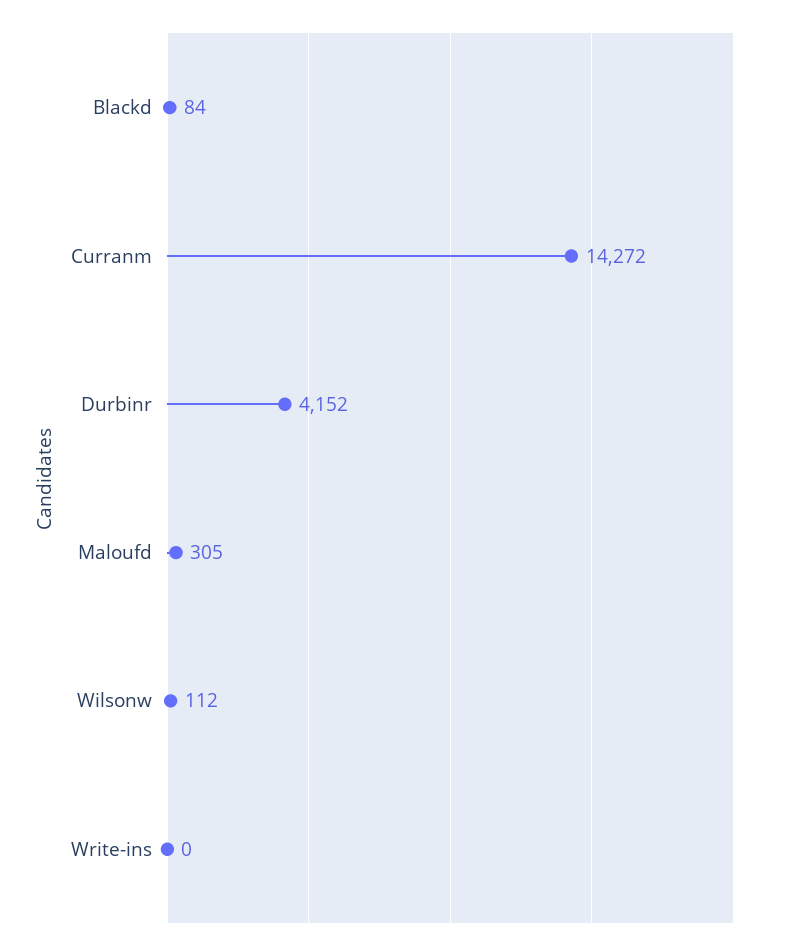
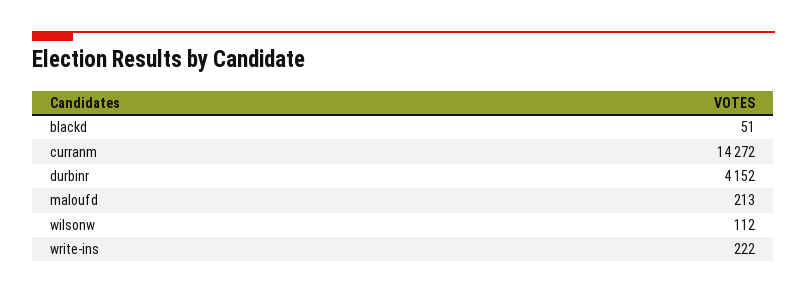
  {
-   "Blackd": 84,
+   "Blackd": 51,
    "Curranm": 14272,
    "Durbinr": 4152,
-   "Maloufd": 305,
+   "Maloufd": 213,
    "Wilsonw": 112,
-   "Write-ins": 0
+   "Write-ins": 222
  }

